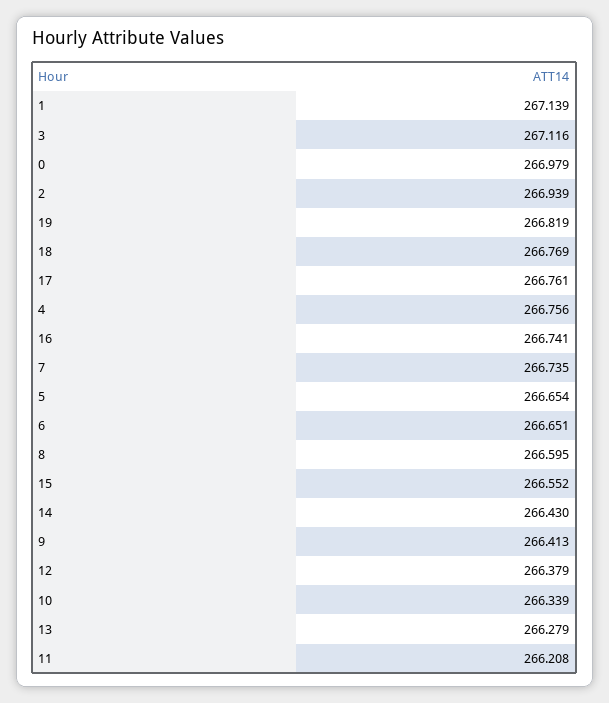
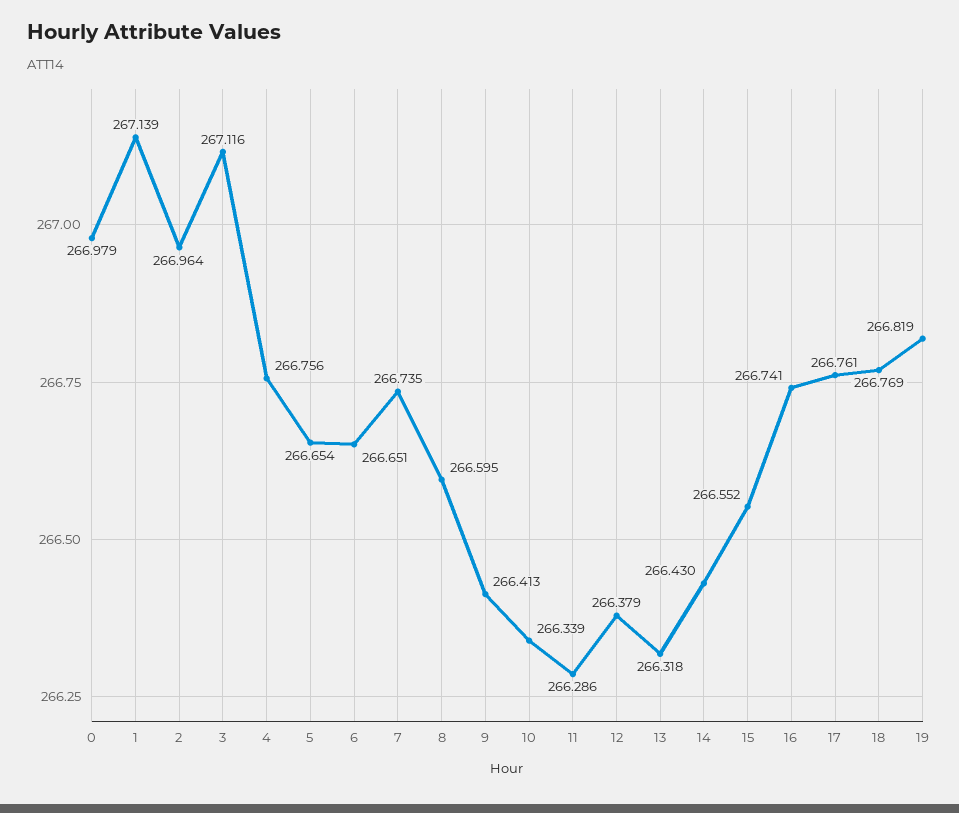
  {
    "1": 267.139,
    "3": 267.116,
    "0": 266.979,
-   "2": 266.939,
+   "2": 266.964,
    "19": 266.819,
    "18": 266.769,
    "17": 266.761,
    "4": 266.756,
    "16": 266.741,
    "7": 266.735,
    "5": 266.654,
    "6": 266.651,
    "8": 266.595,
    "15": 266.552,
    "14": 266.43,
    "9": 266.413,
    "12": 266.379,
    "10": 266.339,
-   "13": 266.279,
+   "13": 266.318,
-   "11": 266.208
+   "11": 266.286
  }

